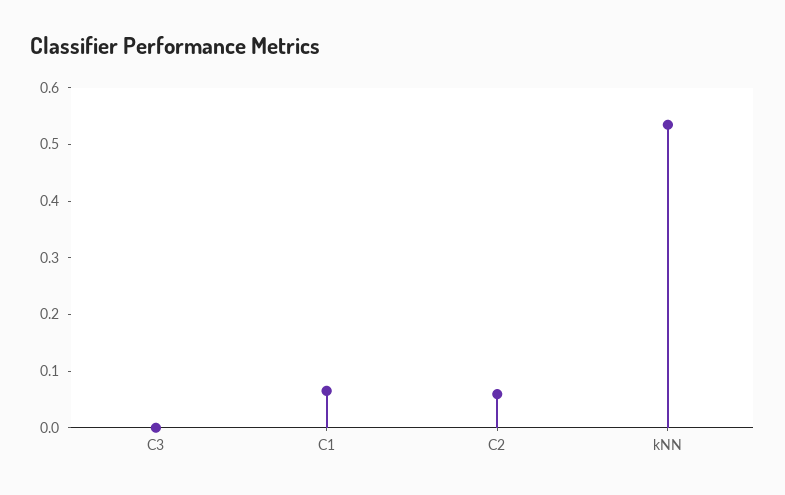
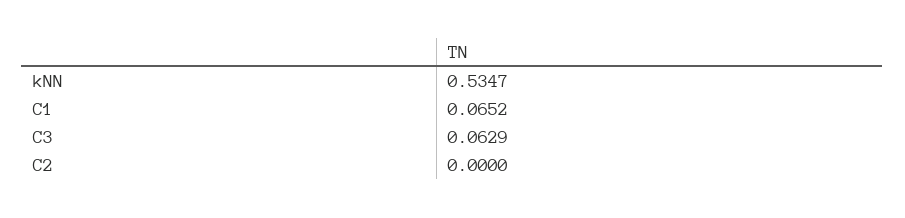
  {
-   "C3": 0,
+   "C3": 0.0629,
    "C1": 0.0652,
-   "C2": 0.06,
+   "C2": 0,
    "kNN": 0.5347
  }

